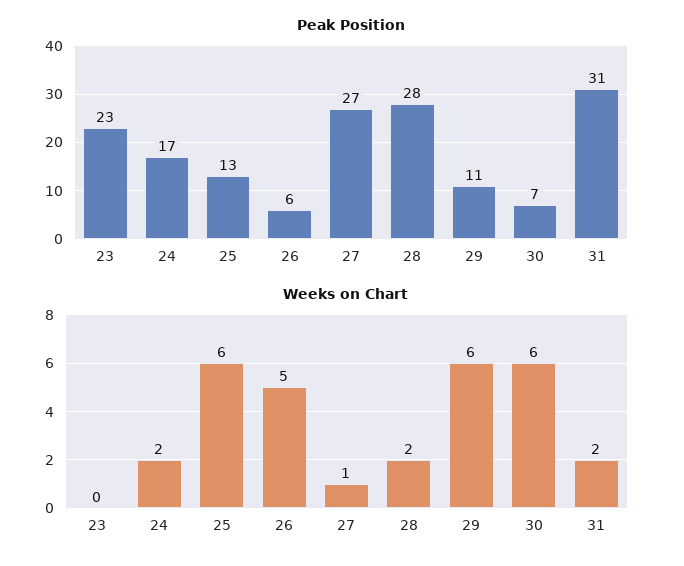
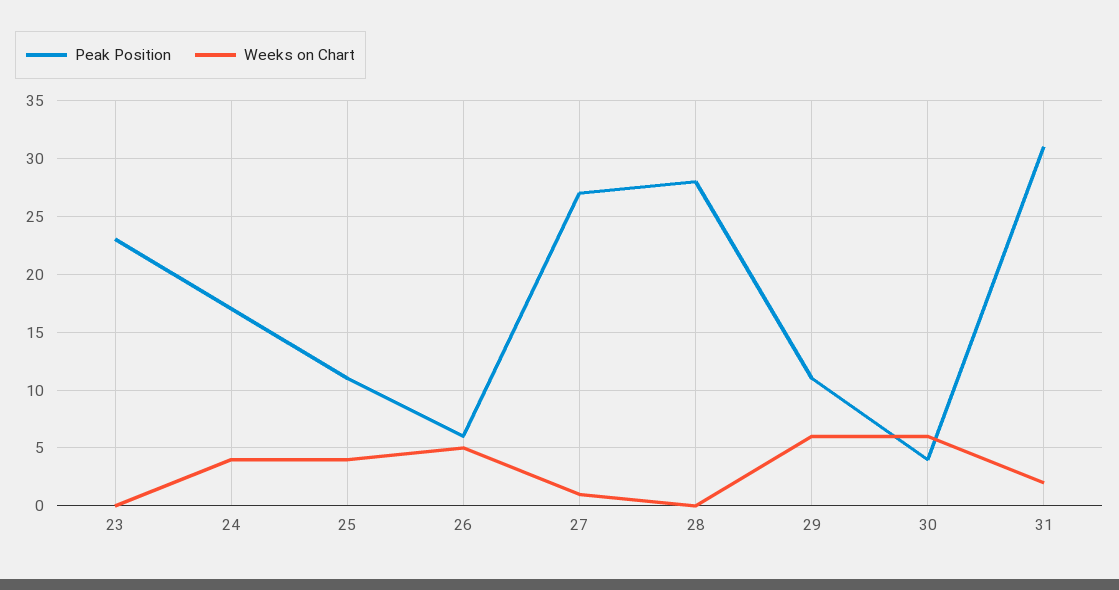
  {
    "Peak Position": {
      "23": 23,
      "24": 17,
-     "25": 13,
+     "25": 11,
      "26": 6,
      "27": 27,
      "28": 28,
      "29": 11,
-     "30": 7,
+     "30": 4,
      "31": 31
    },
    "Weeks on Chart": {
      "23": 0,
-     "24": 2,
+     "24": 4,
-     "25": 6,
+     "25": 4,
      "26": 5,
      "27": 1,
-     "28": 2,
+     "28": 0,
      "29": 6,
      "30": 6,
      "31": 2
    }
  }

